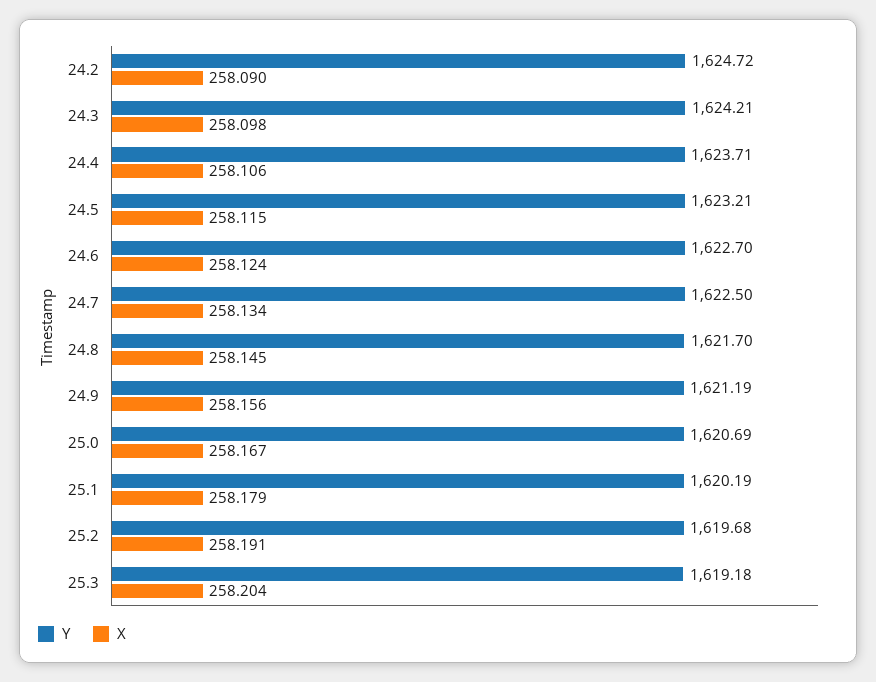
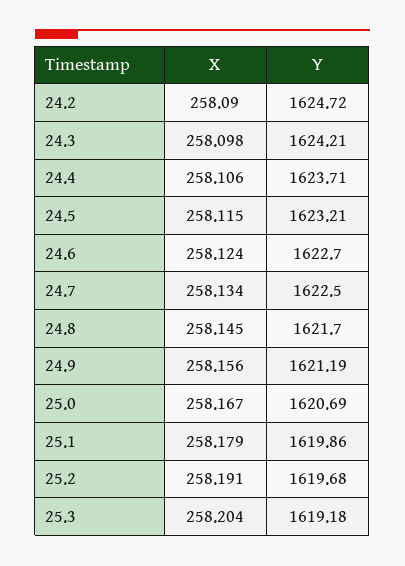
  {
    "Y": {
      "24.2": 1624.72,
      "24.3": 1624.21,
      "24.4": 1623.71,
      "24.5": 1623.21,
      "24.6": 1622.7,
      "24.7": 1622.5,
      "24.8": 1621.7,
      "24.9": 1621.19,
      "25.0": 1620.69,
-     "25.1": 1620.19,
+     "25.1": 1619.86,
      "25.2": 1619.68,
      "25.3": 1619.18
    },
    "X": {
      "24.2": 258.09,
      "24.3": 258.098,
      "24.4": 258.106,
      "24.5": 258.115,
      "24.6": 258.124,
      "24.7": 258.134,
      "24.8": 258.145,
      "24.9": 258.156,
      "25.0": 258.167,
      "25.1": 258.179,
      "25.2": 258.191,
      "25.3": 258.204
    }
  }

